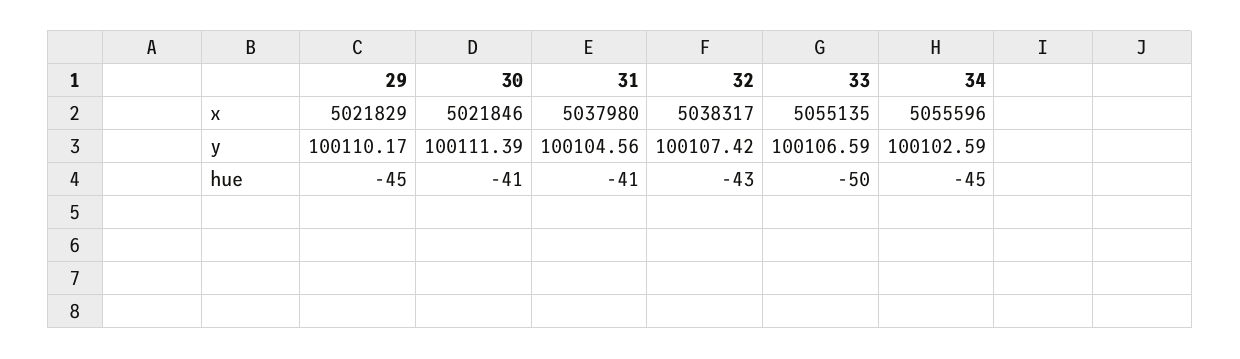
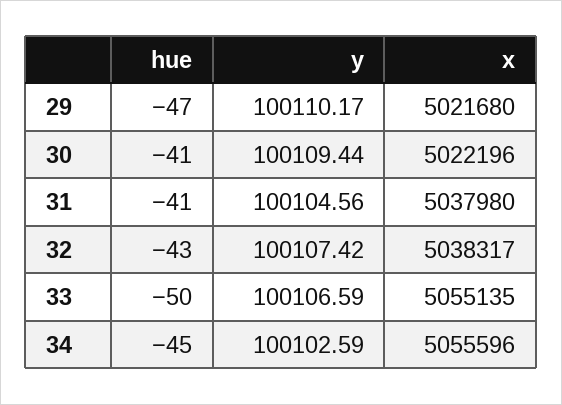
  {
    "29": {
-     "x": 5021829,
+     "x": 5021680,
      "y": 100110.17,
-     "hue": -45
+     "hue": -47
    },
    "30": {
-     "x": 5021846,
+     "x": 5022196,
-     "y": 100111.39,
+     "y": 100109.44,
      "hue": -41
    },
    "31": {
      "x": 5037980,
      "y": 100104.56,
      "hue": -41
    },
    "32": {
      "x": 5038317,
      "y": 100107.42,
      "hue": -43
    },
    "33": {
      "x": 5055135,
      "y": 100106.59,
      "hue": -50
    },
    "34": {
      "x": 5055596,
      "y": 100102.59,
      "hue": -45
    }
  }

